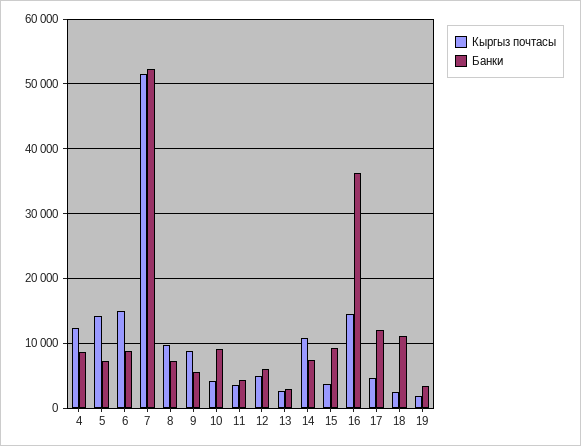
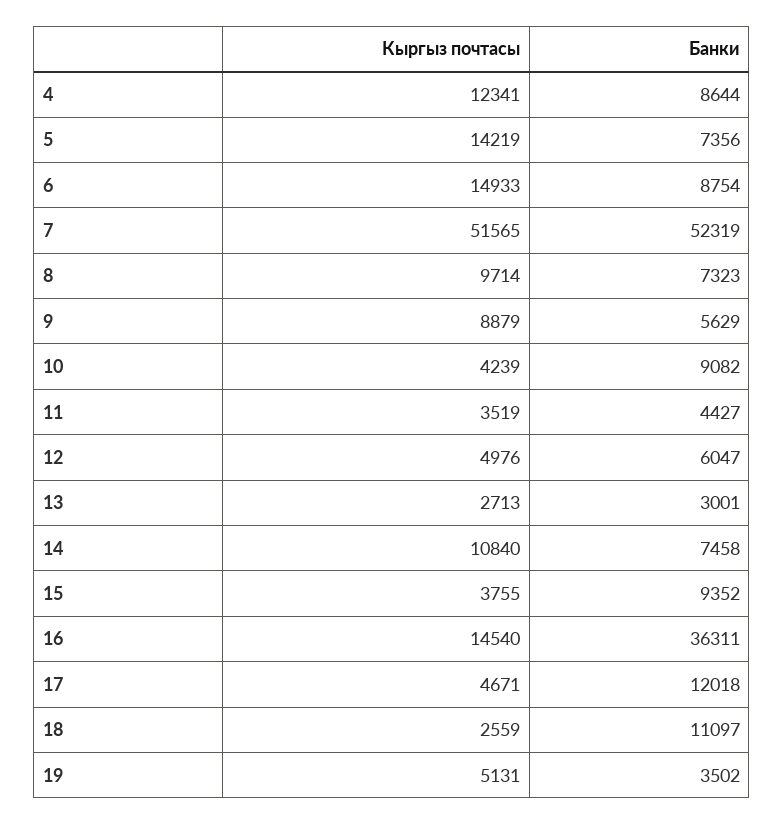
  {
    "Кыргыз почтасы": {
      "4": 12341,
      "5": 14219,
      "6": 14933,
      "7": 51565,
      "8": 9714,
      "9": 8879,
      "10": 4239,
      "11": 3519,
      "12": 4976,
      "13": 2713,
      "14": 10840,
      "15": 3755,
      "16": 14540,
      "17": 4671,
      "18": 2559,
-     "19": 2000
+     "19": 5131
    },
    "Банки": {
      "4": 8644,
      "5": 7356,
      "6": 8754,
      "7": 52319,
      "8": 7323,
      "9": 5629,
      "10": 9082,
      "11": 4427,
      "12": 6047,
      "13": 3001,
      "14": 7458,
      "15": 9352,
      "16": 36311,
      "17": 12018,
      "18": 11097,
      "19": 3502
    }
  }

